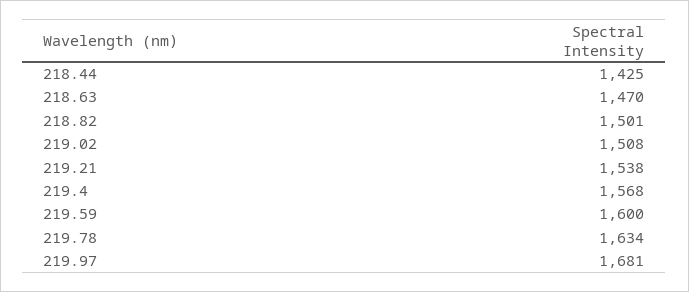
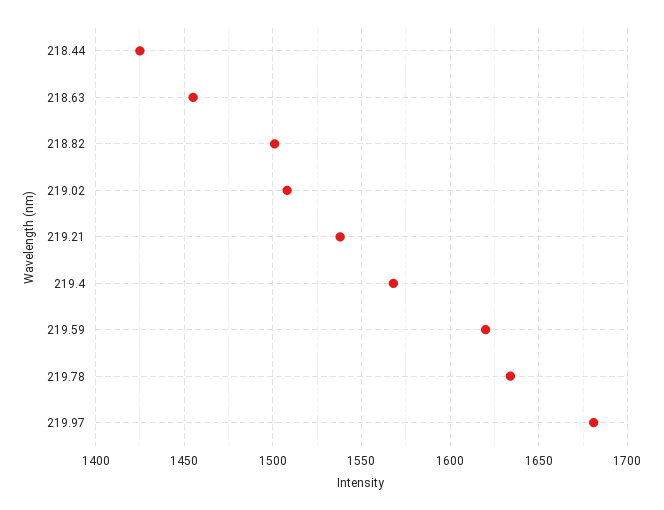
  {
    "218.44": 1425,
-   "218.63": 1470,
+   "218.63": 1455,
    "218.82": 1501,
    "219.02": 1508,
    "219.21": 1538,
    "219.4": 1568,
-   "219.59": 1600,
+   "219.59": 1620,
    "219.78": 1634,
    "219.97": 1681
  }

